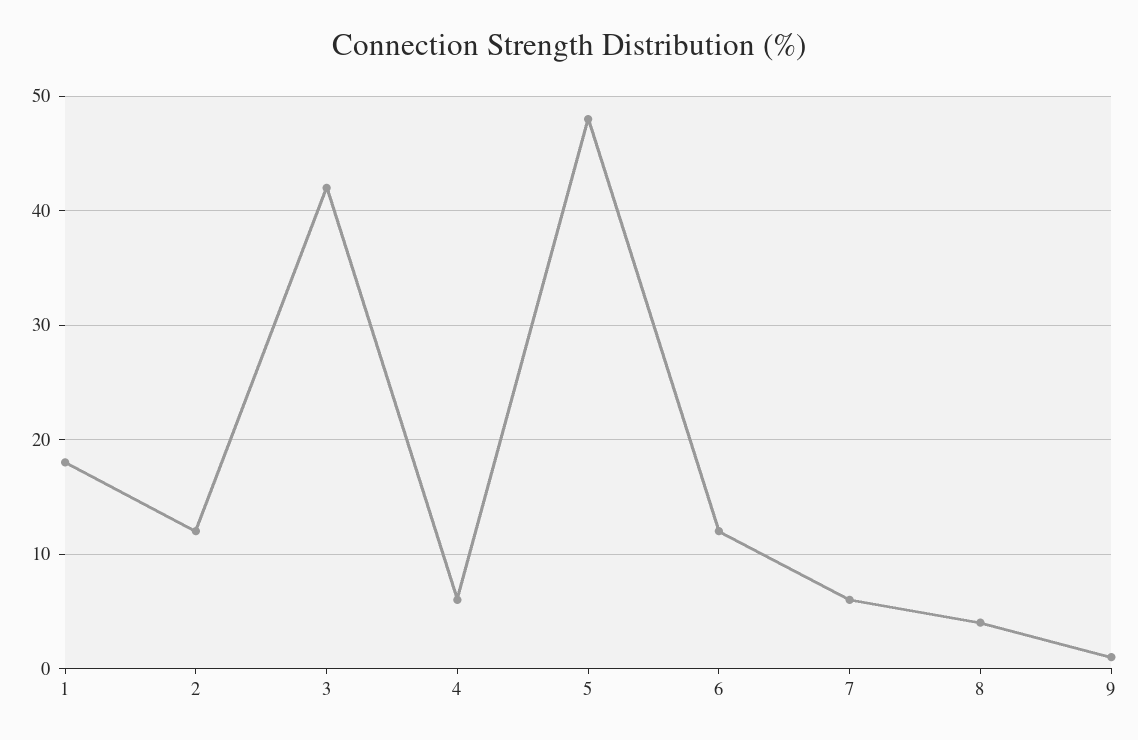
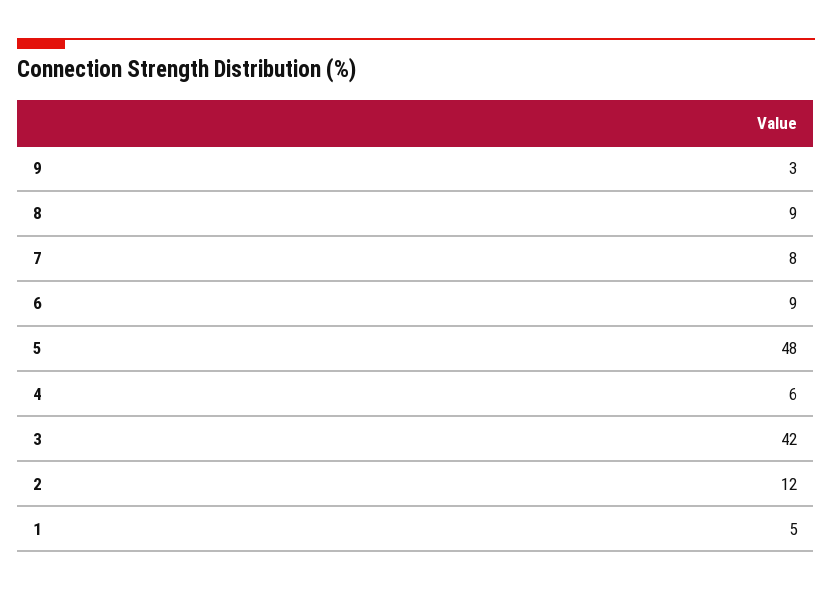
  {
-   "1": 18,
+   "1": 5,
    "2": 12,
    "3": 42,
    "4": 6,
    "5": 48,
-   "6": 12,
+   "6": 9,
-   "7": 6,
+   "7": 8,
-   "8": 4,
+   "8": 9,
-   "9": 1
+   "9": 3
  }

